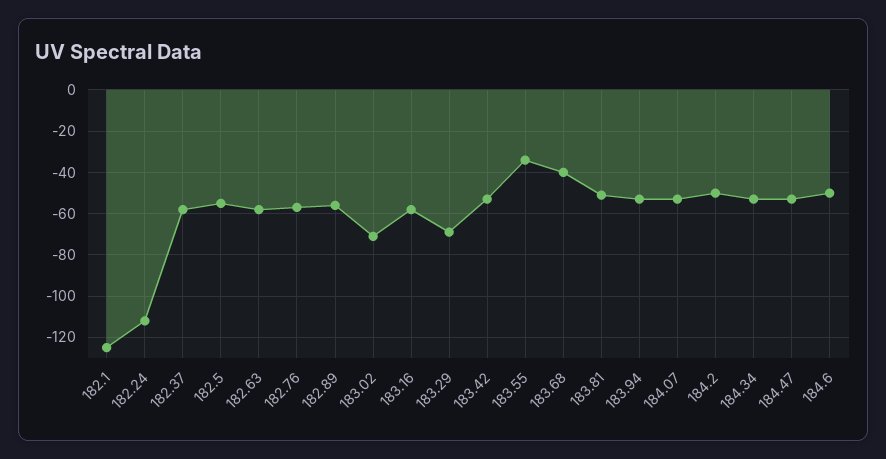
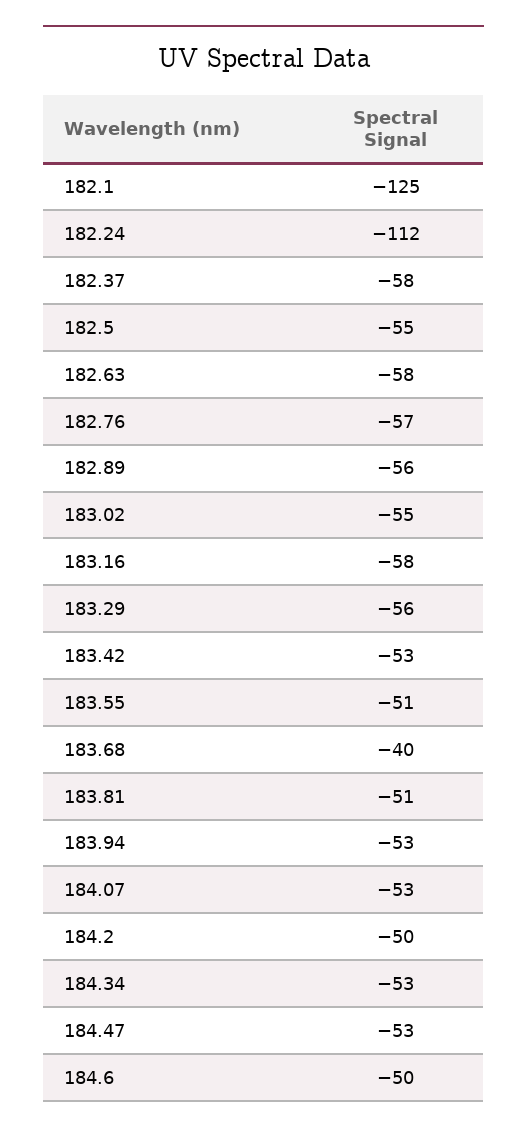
  {
    "182.1": -125,
    "182.24": -112,
    "182.37": -58,
    "182.5": -55,
    "182.63": -58,
    "182.76": -57,
    "182.89": -56,
-   "183.02": -70,
+   "183.02": -55,
    "183.16": -58,
-   "183.29": -70,
+   "183.29": -56,
    "183.42": -53,
-   "183.55": -35,
+   "183.55": -51,
    "183.68": -40,
    "183.81": -51,
    "183.94": -53,
    "184.07": -53,
    "184.2": -50,
    "184.34": -53,
    "184.47": -53,
    "184.6": -50
  }

